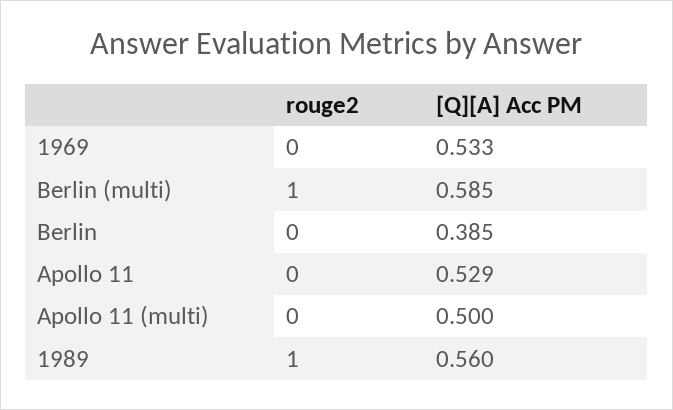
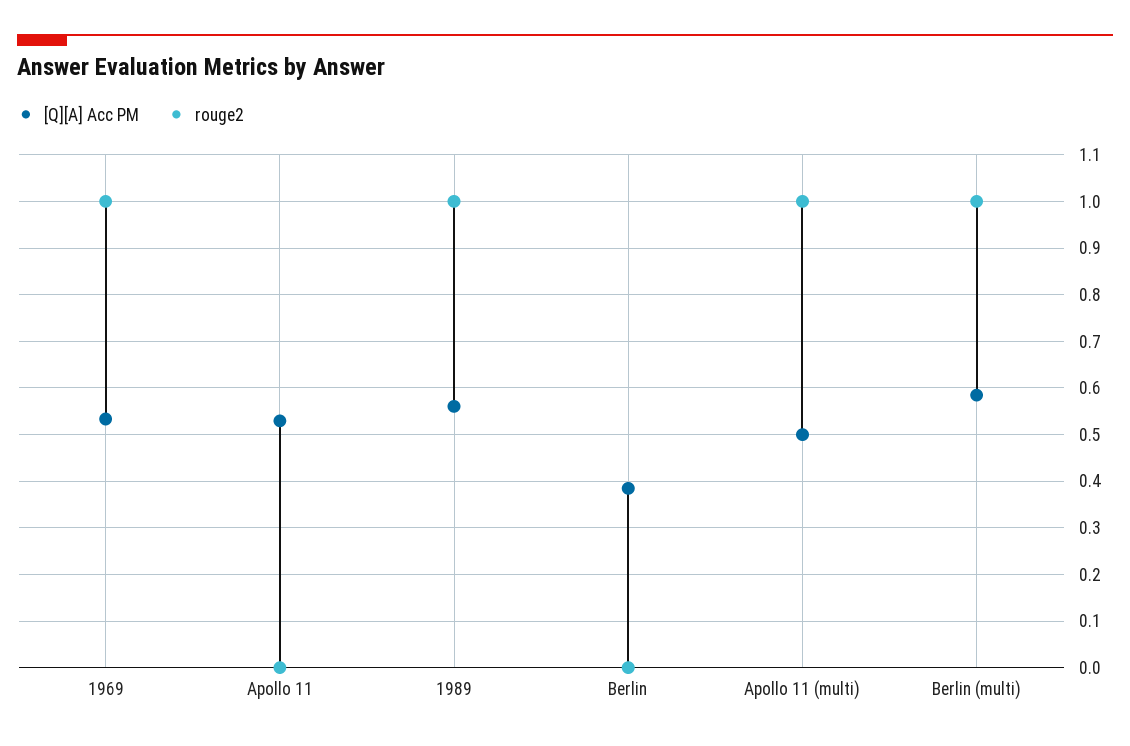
  {
    "rouge2": {
-     "1969": 0,
+     "1969": 1,
      "Berlin (multi)": 1,
      "Berlin": 0,
      "Apollo 11": 0,
-     "Apollo 11 (multi)": 0,
+     "Apollo 11 (multi)": 1,
      "1989": 1
    },
    "[Q][A] Acc PM": {
      "1969": 0.533,
      "Berlin (multi)": 0.585,
      "Berlin": 0.385,
      "Apollo 11": 0.529,
      "Apollo 11 (multi)": 0.5,
      "1989": 0.56
    }
  }

